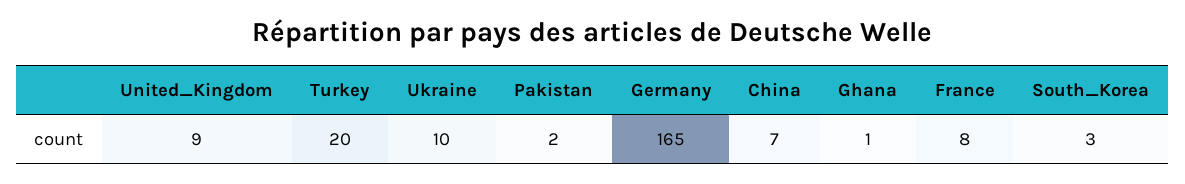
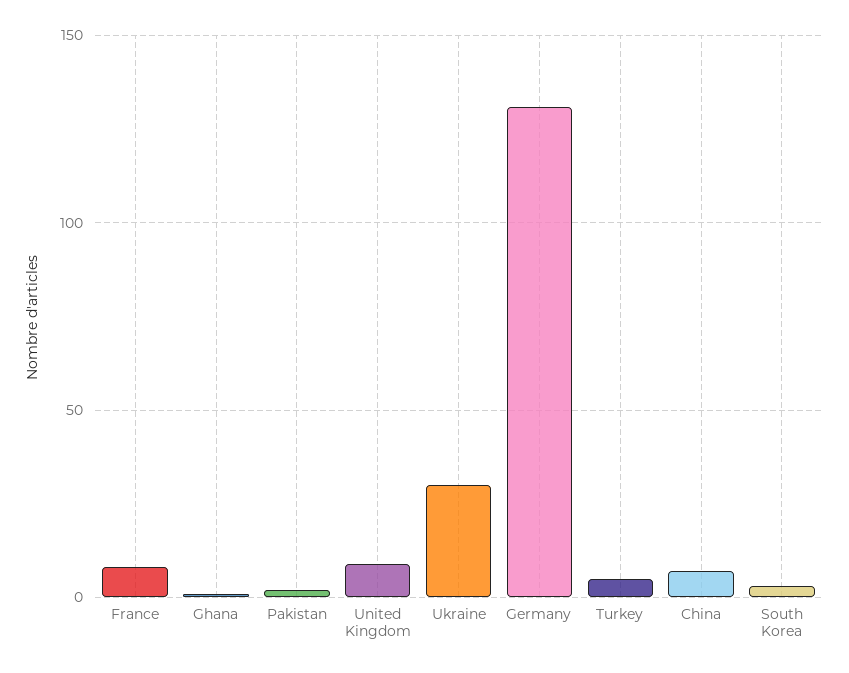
  {
    "United_Kingdom": 9,
-   "Turkey": 20,
+   "Turkey": 5,
-   "Ukraine": 10,
+   "Ukraine": 30,
    "Pakistan": 2,
-   "Germany": 165,
+   "Germany": 130,
    "China": 7,
    "Ghana": 1,
    "France": 8,
    "South_Korea": 3
  }

